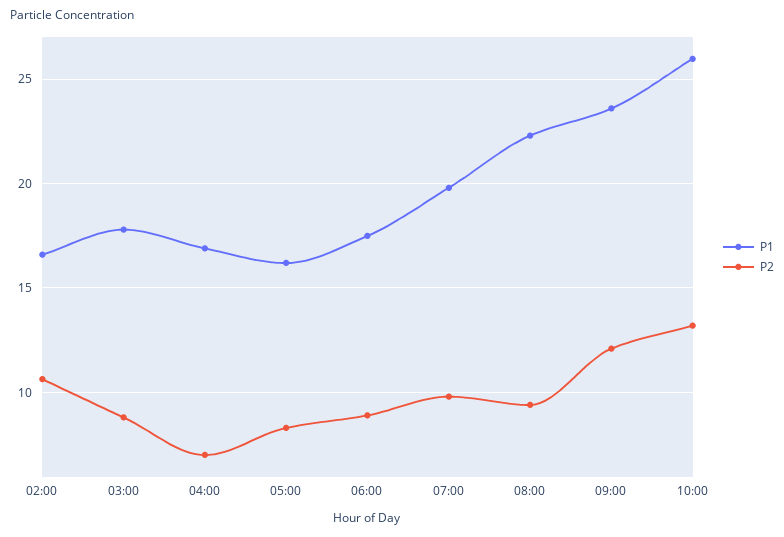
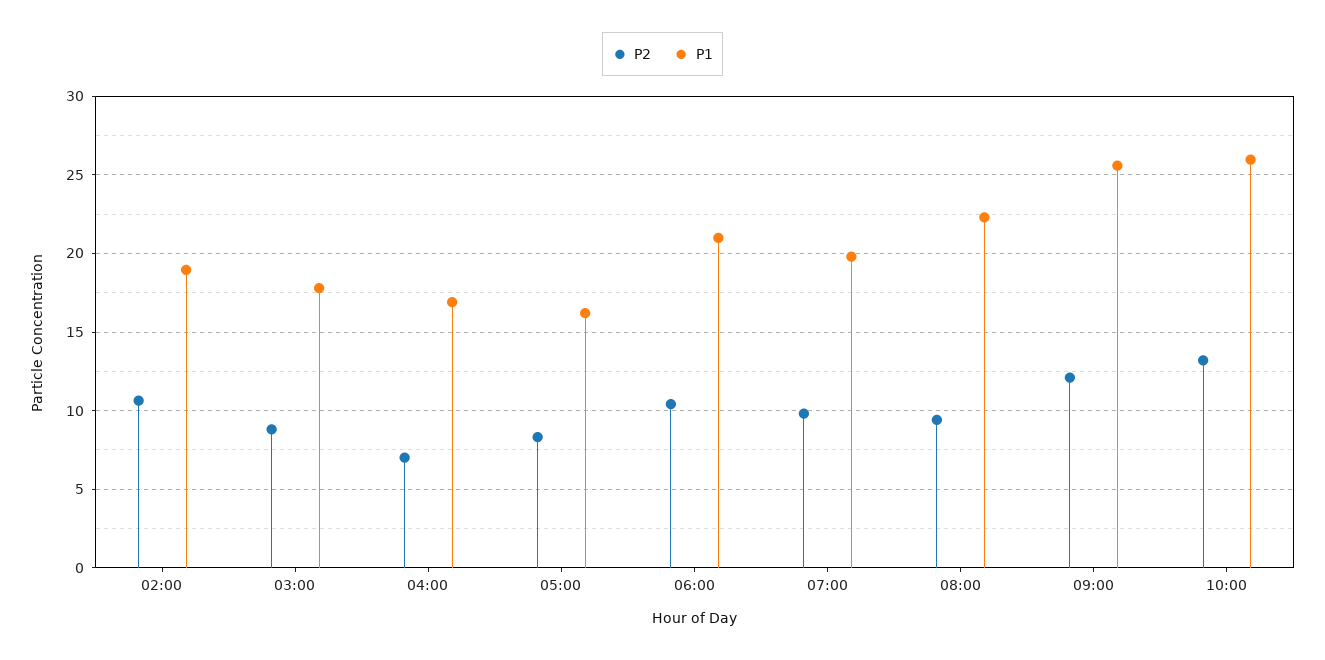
  {
    "P1": {
-     "02:00": 16.5,
+     "02:00": 19,
      "03:00": 18,
      "04:00": 17,
      "05:00": 16,
-     "06:00": 17.5,
+     "06:00": 21,
      "07:00": 20,
      "08:00": 22.5,
-     "09:00": 23.5,
+     "09:00": 25.5,
      "10:00": 26
    },
    "P2": {
      "02:00": 10.5,
      "03:00": 9,
      "04:00": 7,
      "05:00": 8.5,
-     "06:00": 9,
+     "06:00": 10.5,
      "07:00": 10,
      "08:00": 9.5,
      "09:00": 12,
      "10:00": 13
    }
  }

